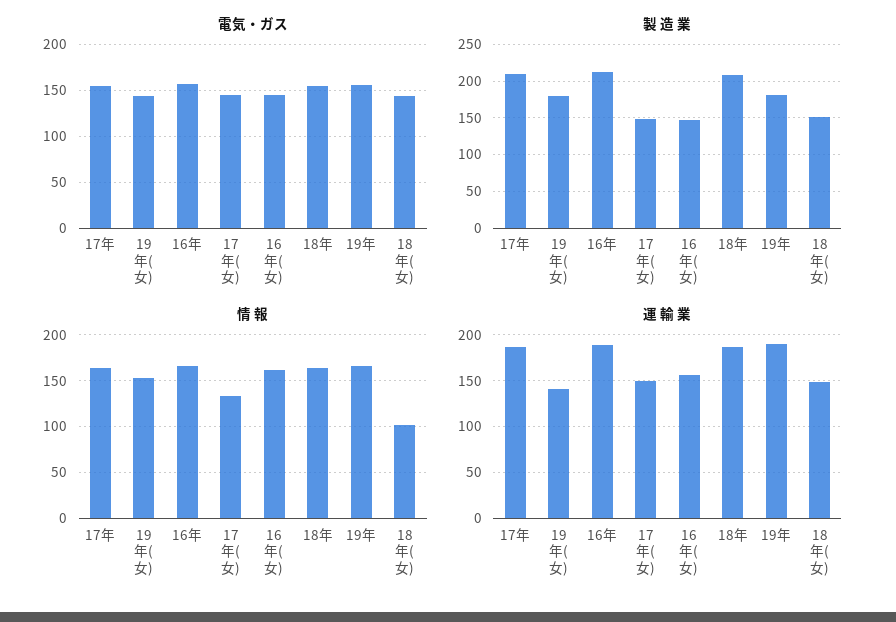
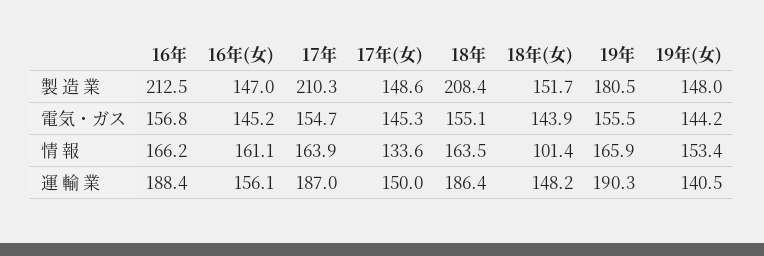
  {
    "電気・ガス": {
      "17年": 154.7,
      "19年(女)": 144.2,
      "16年": 156.8,
      "17年(女)": 145.3,
      "16年(女)": 145.2,
      "18年": 155.1,
      "19年": 155.5,
      "18年(女)": 143.9
    },
    "製 造 業": {
      "17年": 210.3,
-     "19年(女)": 180,
+     "19年(女)": 148,
      "16年": 212.5,
      "17年(女)": 148.6,
      "16年(女)": 147,
      "18年": 208.4,
      "19年": 180.5,
      "18年(女)": 151.7
    },
    "情 報": {
      "17年": 163.9,
      "19年(女)": 153.4,
      "16年": 166.2,
      "17年(女)": 133.6,
      "16年(女)": 161.1,
      "18年": 163.5,
      "19年": 165.9,
      "18年(女)": 101.4
    },
    "運 輸 業": {
      "17年": 187,
      "19年(女)": 140.5,
      "16年": 188.4,
      "17年(女)": 150,
      "16年(女)": 156.1,
      "18年": 186.4,
      "19年": 190.3,
      "18年(女)": 148.2
    }
  }

